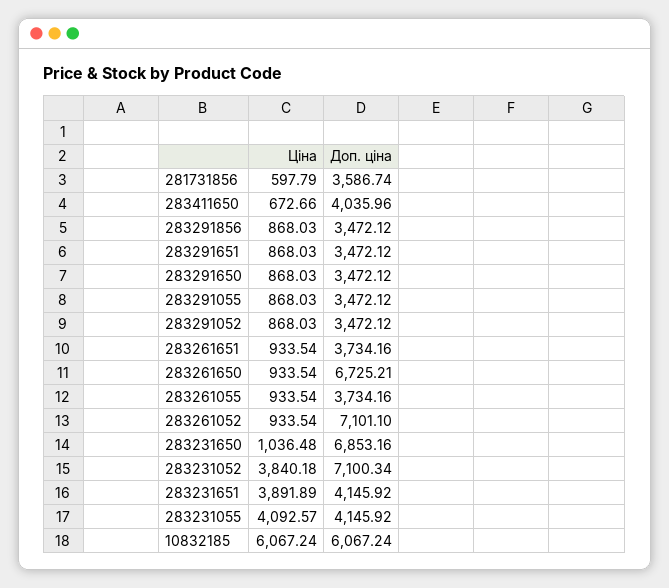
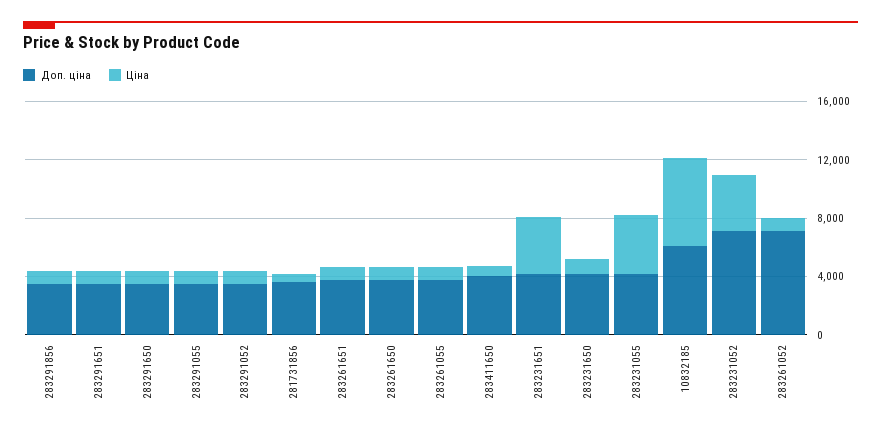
  {
    "Ціна": {
      "281731856": 597.79,
      "283411650": 672.66,
      "283291856": 868.03,
      "283291651": 868.03,
      "283291650": 868.03,
      "283291055": 868.03,
      "283291052": 868.03,
      "283261651": 933.54,
      "283261650": 933.54,
      "283261055": 933.54,
      "283261052": 933.54,
      "283231650": 1036.48,
      "283231052": 3840.18,
      "283231651": 3891.89,
      "283231055": 4092.57,
      "10832185": 6067.24
    },
    "Доп. ціна": {
      "281731856": 3586.74,
      "283411650": 4035.96,
      "283291856": 3472.12,
      "283291651": 3472.12,
      "283291650": 3472.12,
      "283291055": 3472.12,
      "283291052": 3472.12,
      "283261651": 3734.16,
-     "283261650": 6725.21,
+     "283261650": 4000,
      "283261055": 3734.16,
      "283261052": 7101.1,
-     "283231650": 6853.16,
+     "283231650": 4000,
      "283231052": 7100.34,
      "283231651": 4145.92,
      "283231055": 4145.92,
      "10832185": 6067.24
    }
  }

